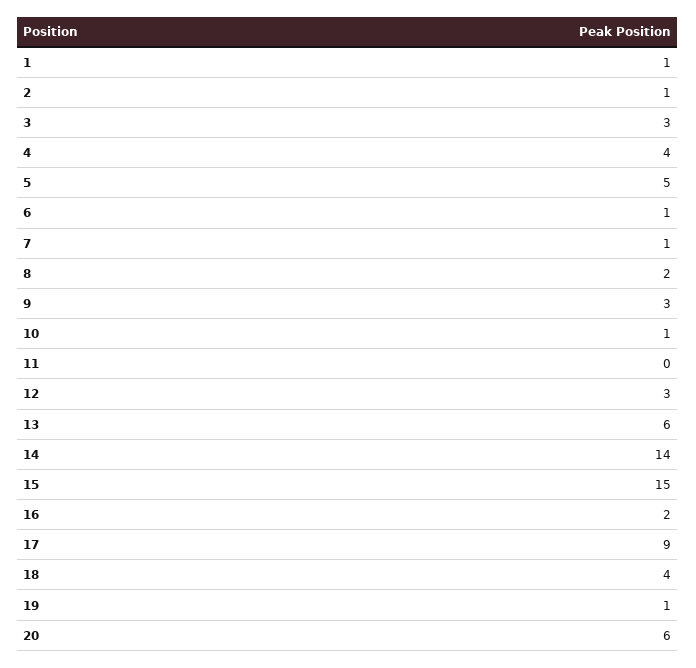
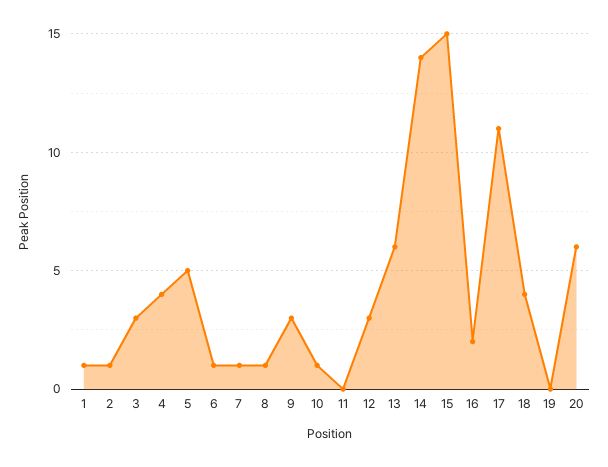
  {
    "1": 1,
    "2": 1,
    "3": 3,
    "4": 4,
    "5": 5,
    "6": 1,
    "7": 1,
-   "8": 2,
+   "8": 1,
    "9": 3,
    "10": 1,
    "11": 0,
    "12": 3,
    "13": 6,
    "14": 14,
    "15": 15,
    "16": 2,
-   "17": 9,
+   "17": 11,
    "18": 4,
-   "19": 1,
+   "19": 0,
    "20": 6
  }

